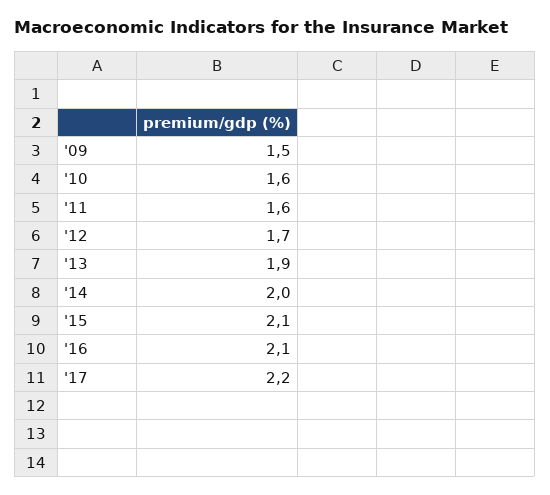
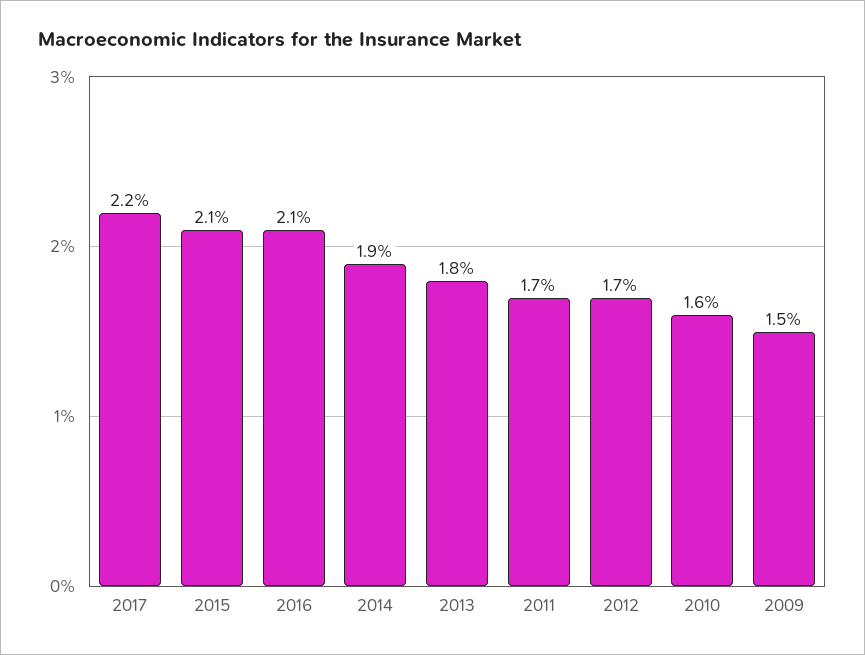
  {
    "'09": 1.5,
    "'10": 1.6,
-   "'11": 1.6,
+   "'11": 1.7,
    "'12": 1.7,
-   "'13": 1.9,
+   "'13": 1.8,
-   "'14": 2,
+   "'14": 1.9,
    "'15": 2.1,
    "'16": 2.1,
    "'17": 2.2
  }

